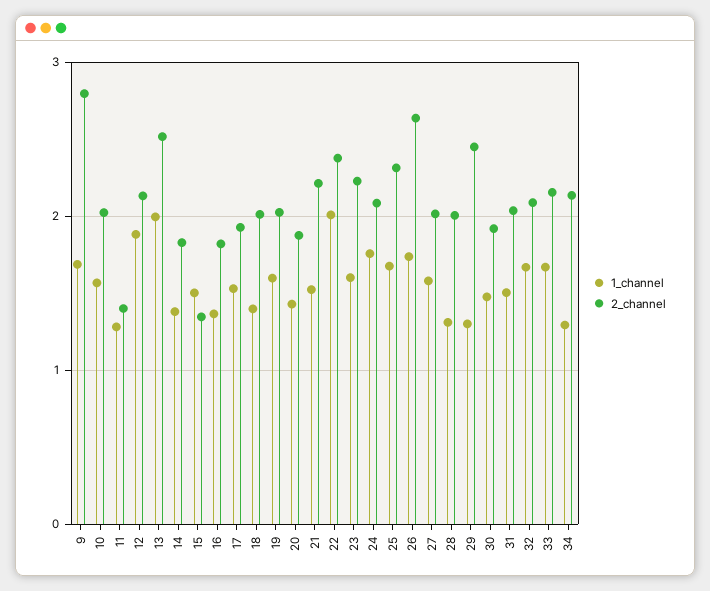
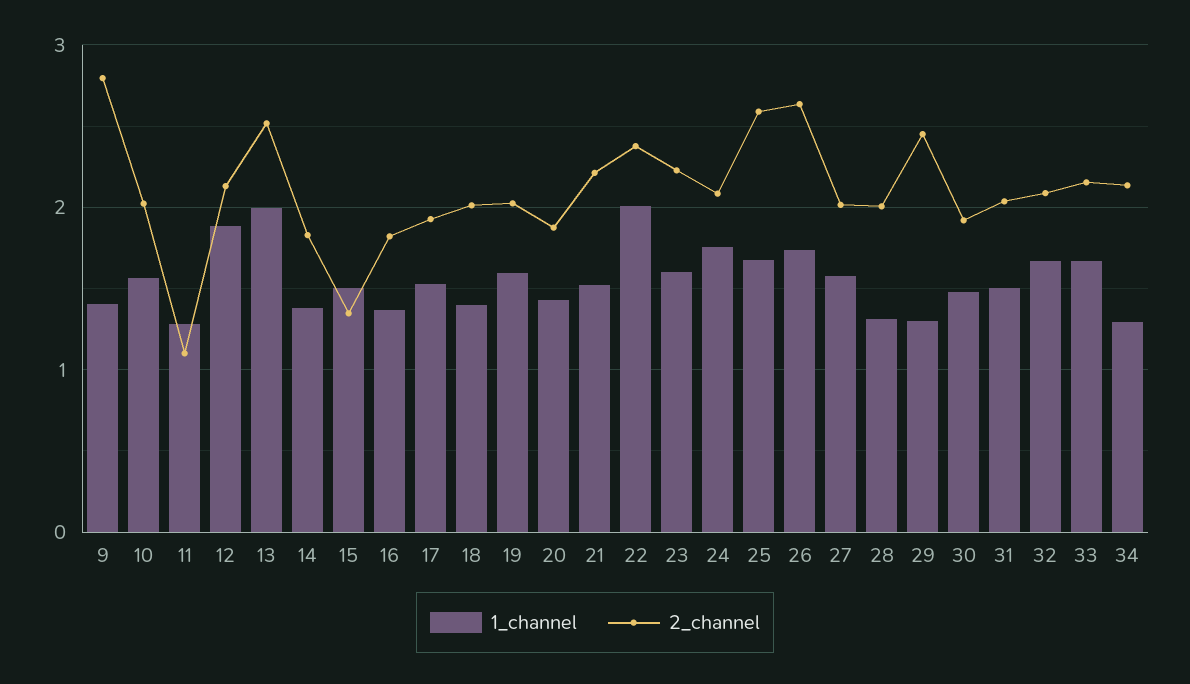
  {
    "1_channel": {
-     "9": 1.7,
+     "9": 1.4,
      "10": 1.6,
      "11": 1.3,
      "12": 1.9,
      "13": 2,
      "14": 1.4,
      "15": 1.5,
      "16": 1.4,
      "17": 1.5,
      "18": 1.4,
      "19": 1.6,
      "20": 1.4,
      "21": 1.5,
      "22": 2,
      "23": 1.6,
      "24": 1.8,
      "25": 1.7,
      "26": 1.7,
      "27": 1.6,
      "28": 1.3,
      "29": 1.3,
      "30": 1.5,
      "31": 1.5,
      "32": 1.7,
      "33": 1.7,
      "34": 1.3
    },
    "2_channel": {
      "9": 2.8,
      "10": 2,
-     "11": 1.4,
+     "11": 1.1,
      "12": 2.1,
      "13": 2.5,
      "14": 1.8,
      "15": 1.3,
      "16": 1.8,
      "17": 1.9,
      "18": 2,
      "19": 2,
      "20": 1.9,
      "21": 2.2,
      "22": 2.4,
      "23": 2.2,
      "24": 2.1,
-     "25": 2.3,
+     "25": 2.6,
      "26": 2.6,
      "27": 2,
      "28": 2,
      "29": 2.5,
      "30": 1.9,
      "31": 2,
      "32": 2.1,
      "33": 2.2,
      "34": 2.1
    }
  }

